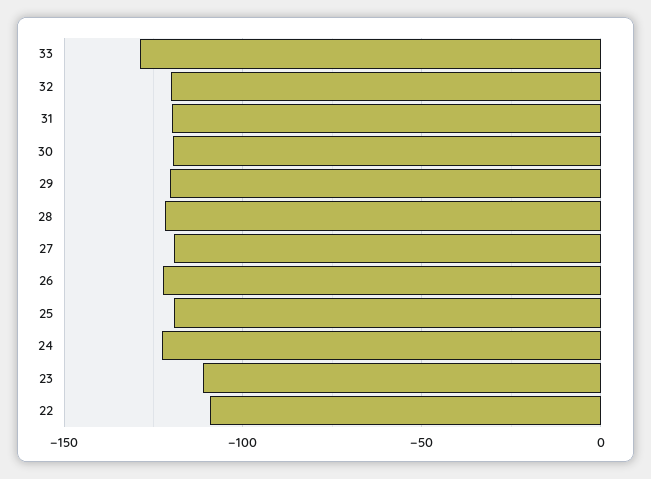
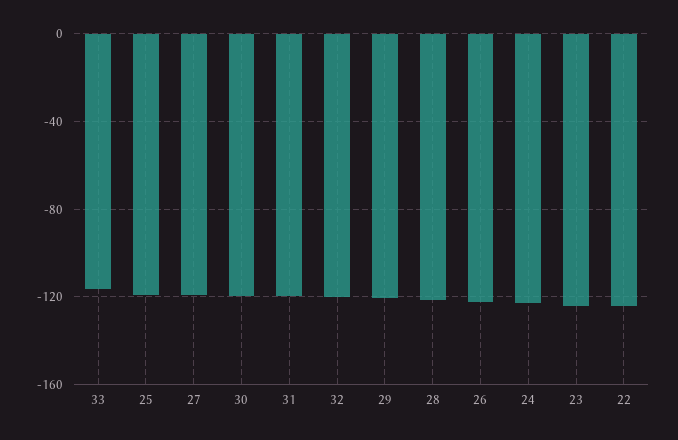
  {
-   "33": -130,
+   "33": -115,
    "32": -120,
    "31": -120,
    "30": -120,
    "29": -120,
    "28": -120,
    "27": -120,
    "26": -120,
    "25": -120,
    "24": -125,
-   "23": -110,
+   "23": -125,
-   "22": -110
+   "22": -125
  }

